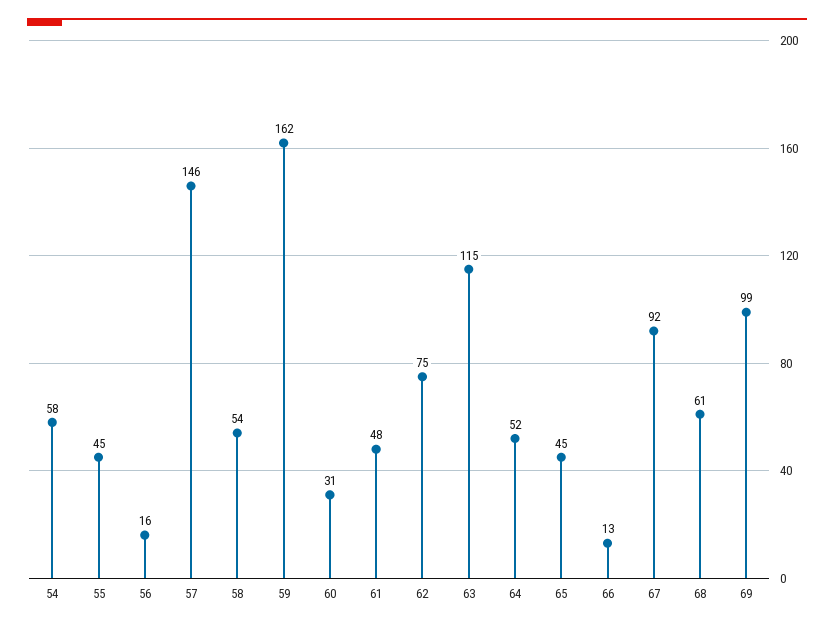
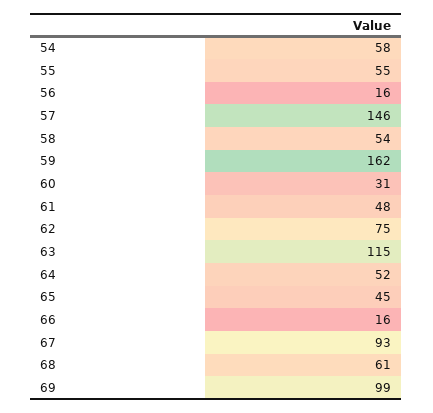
  {
    "54": 58,
-   "55": 45,
+   "55": 55,
    "56": 16,
    "57": 146,
    "58": 54,
    "59": 162,
    "60": 31,
    "61": 48,
    "62": 75,
    "63": 115,
    "64": 52,
    "65": 45,
-   "66": 13,
+   "66": 16,
-   "67": 92,
+   "67": 93,
    "68": 61,
    "69": 99
  }

